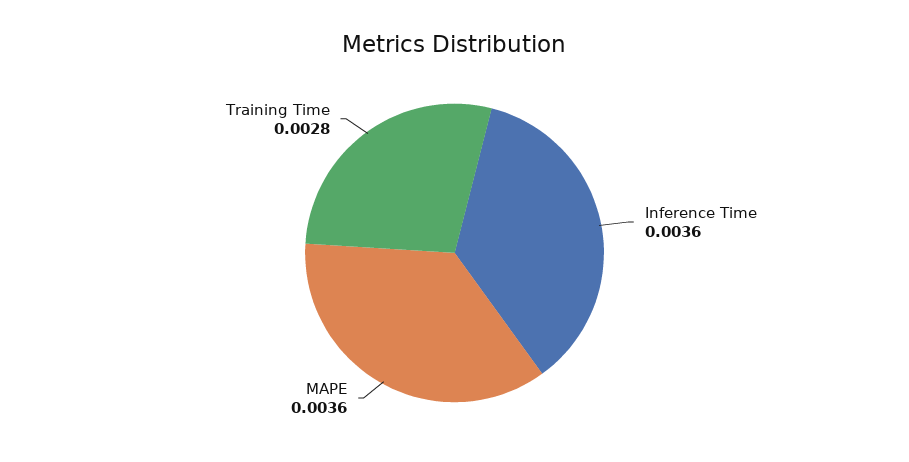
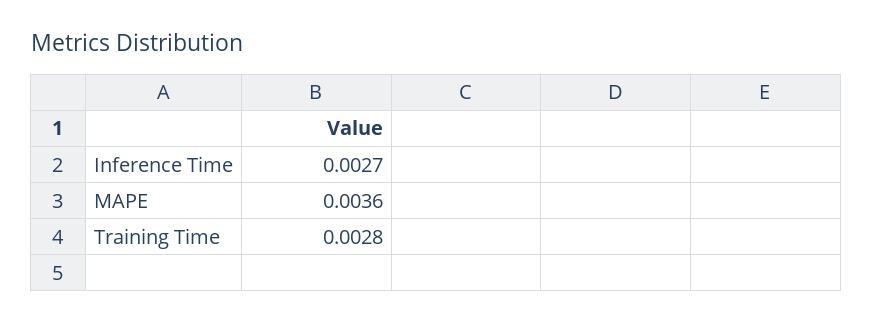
  {
-   "Inference Time": 0.0036,
+   "Inference Time": 0.0027,
    "MAPE": 0.0036,
    "Training Time": 0.0028
  }

